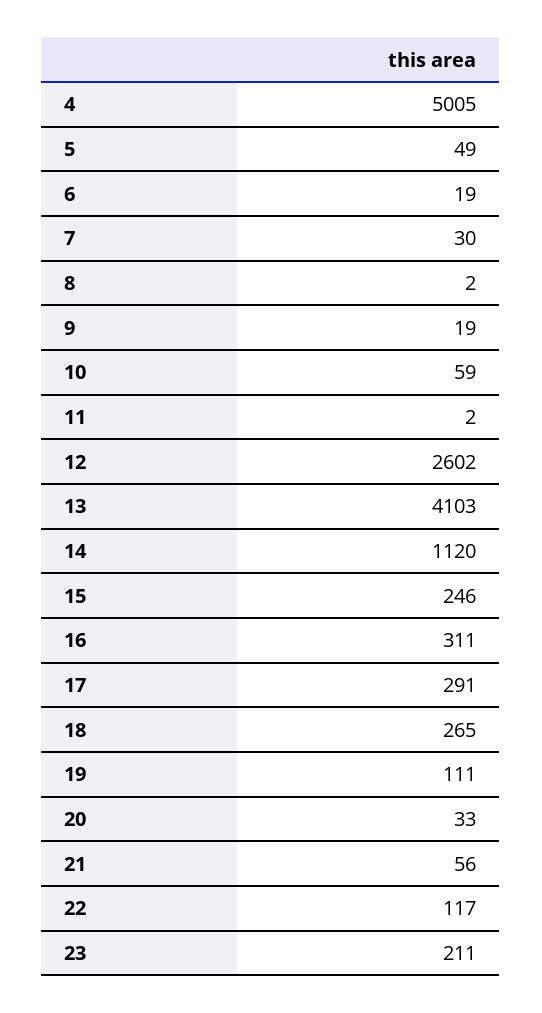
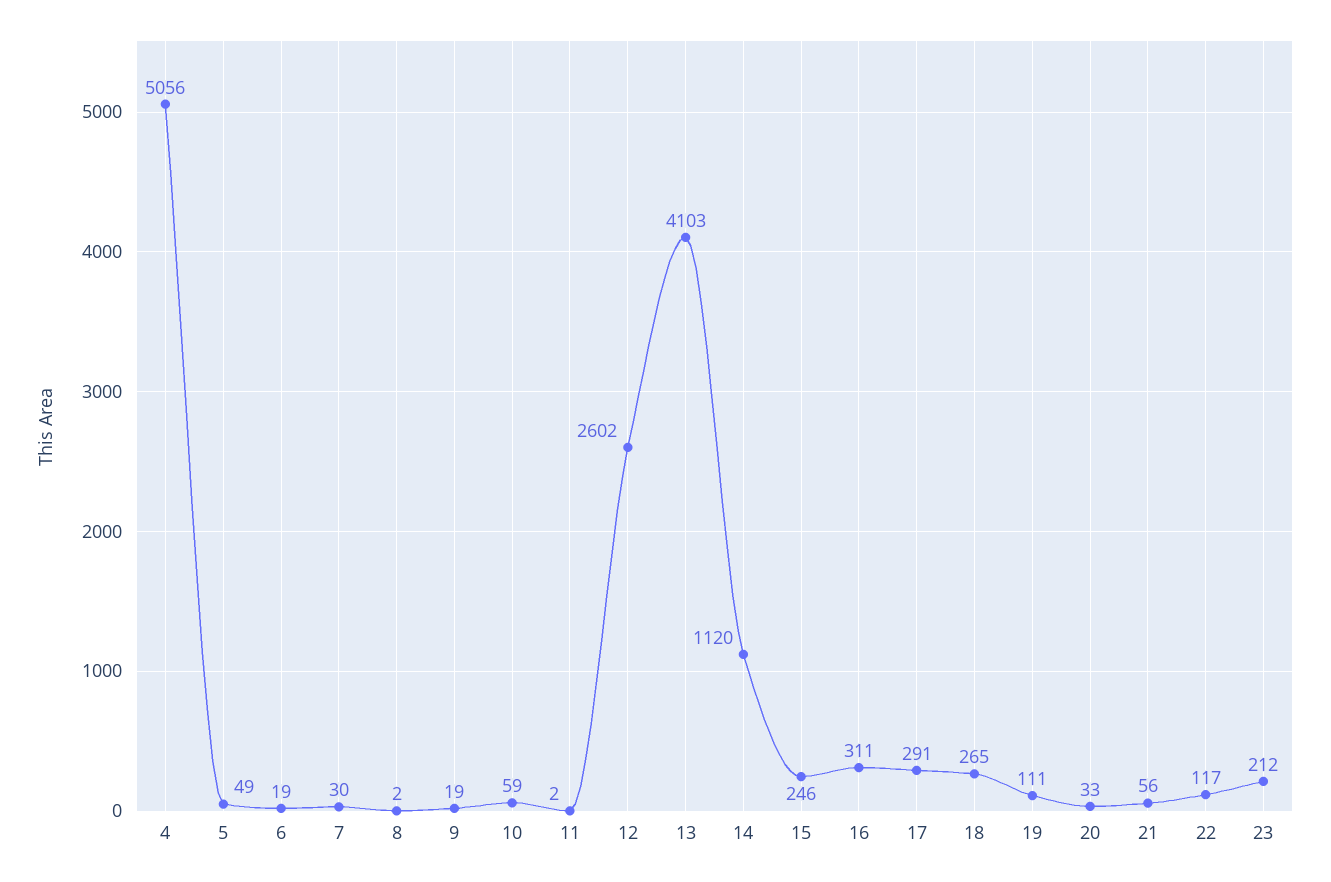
  {
-   "4": 5005,
+   "4": 5056,
    "5": 49,
    "6": 19,
    "7": 30,
    "8": 2,
    "9": 19,
    "10": 59,
    "11": 2,
    "12": 2602,
    "13": 4103,
    "14": 1120,
    "15": 246,
    "16": 311,
    "17": 291,
    "18": 265,
    "19": 111,
    "20": 33,
    "21": 56,
    "22": 117,
-   "23": 211
+   "23": 212
  }

